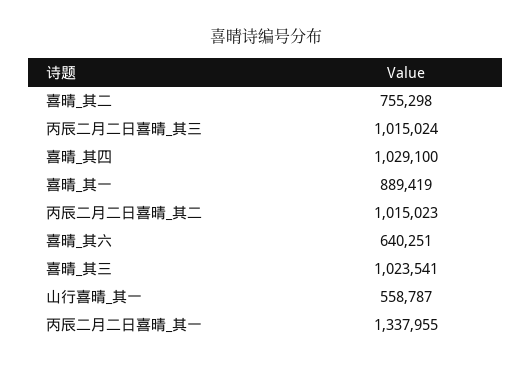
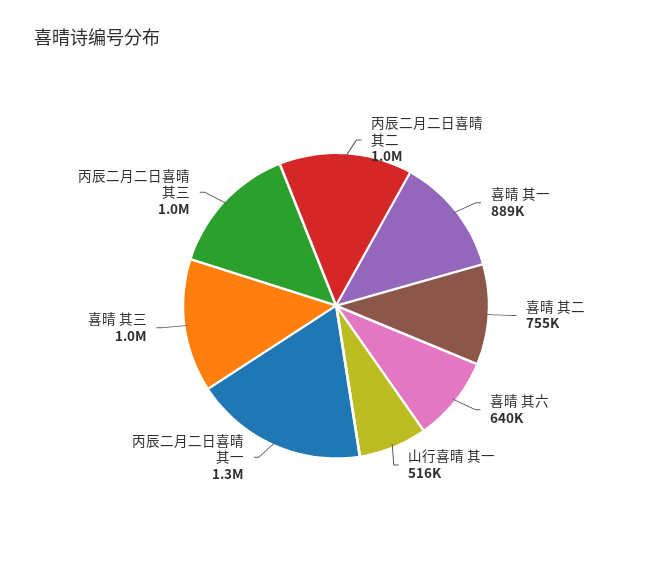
  {
    "喜晴_其二": 755298,
    "丙辰二月二日喜晴_其三": 1015024,
-   "喜晴_其四": 1029100,
    "喜晴_其一": 889419,
    "丙辰二月二日喜晴_其二": 1015023,
    "喜晴_其六": 640251,
    "喜晴_其三": 1023541,
-   "山行喜晴_其一": 558787,
+   "山行喜晴_其一": 516000,
    "丙辰二月二日喜晴_其一": 1337955
  }

